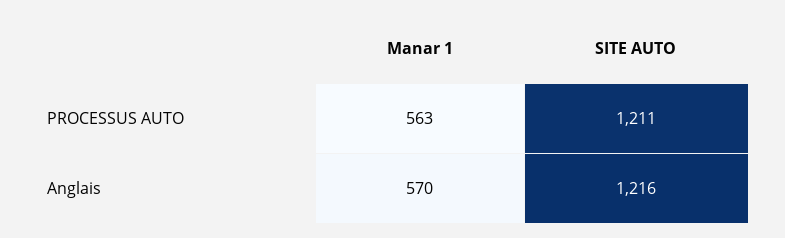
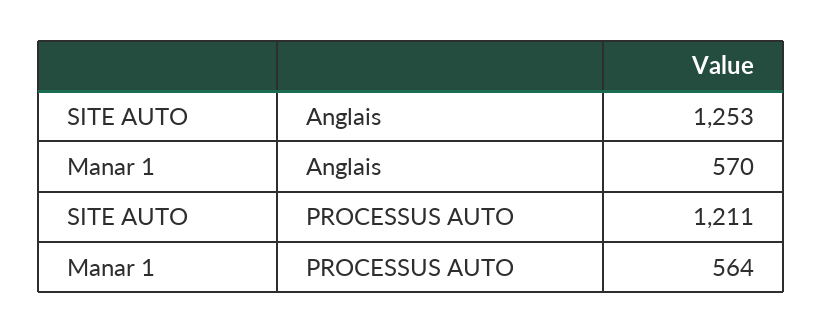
  {
    "Manar 1": {
-     "PROCESSUS AUTO": 563,
+     "PROCESSUS AUTO": 564,
      "Anglais": 570
    },
    "SITE AUTO": {
      "PROCESSUS AUTO": 1211,
-     "Anglais": 1216
+     "Anglais": 1253
    }
  }

